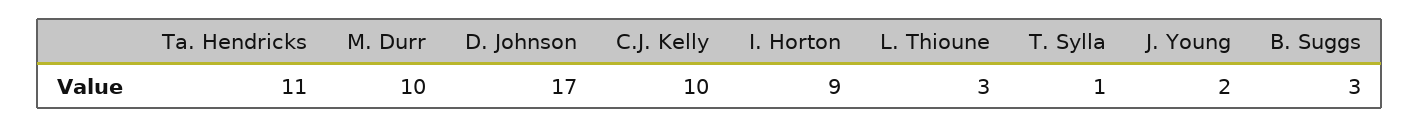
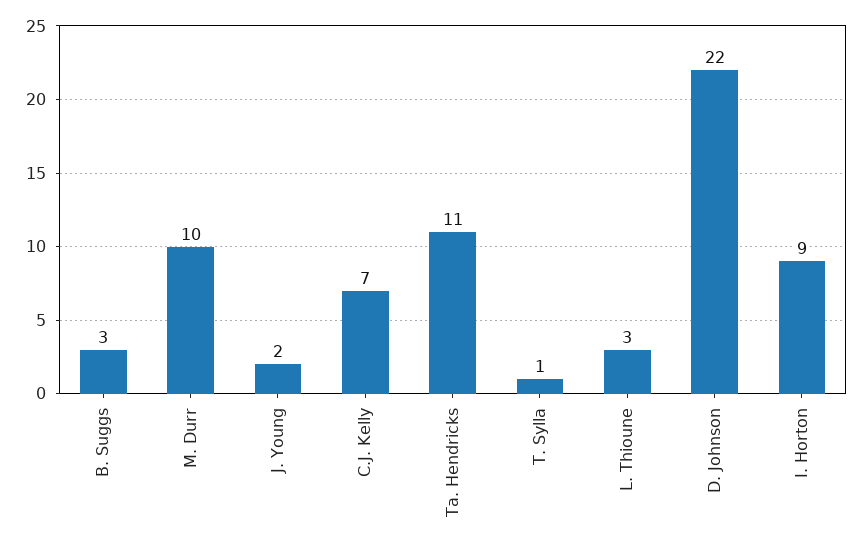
  {
    "Ta. Hendricks": 11,
    "M. Durr": 10,
-   "D. Johnson": 17,
+   "D. Johnson": 22,
-   "C.J. Kelly": 10,
+   "C.J. Kelly": 7,
    "I. Horton": 9,
    "L. Thioune": 3,
    "T. Sylla": 1,
    "J. Young": 2,
    "B. Suggs": 3
  }

